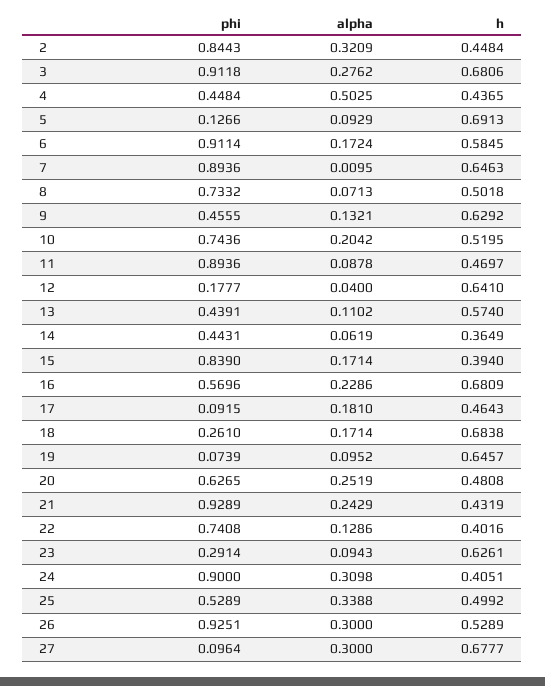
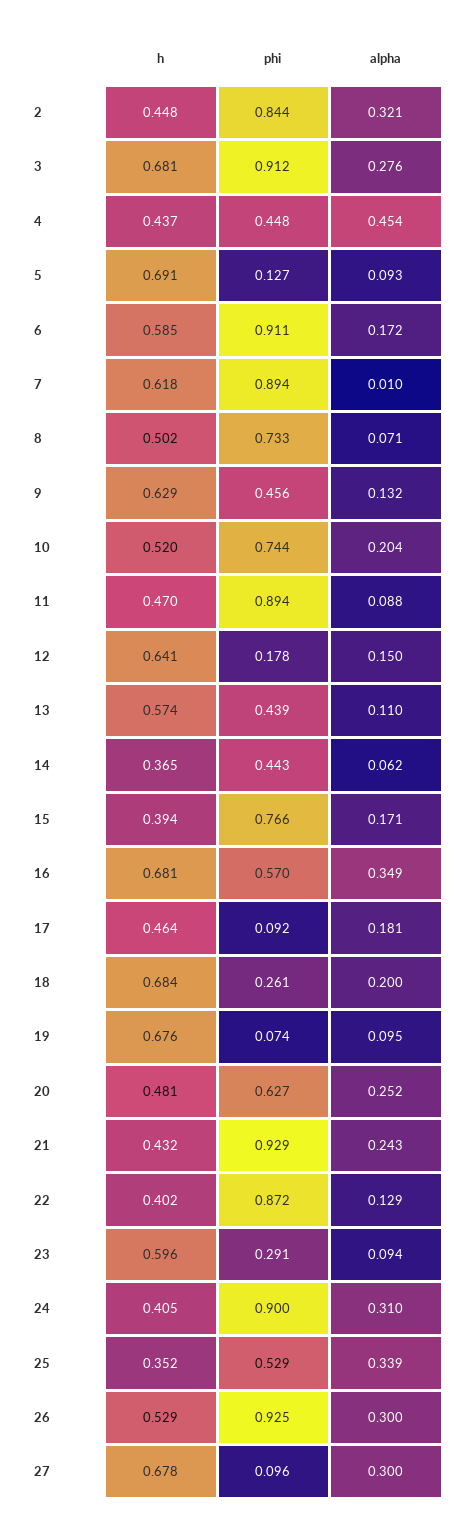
  {
    "phi": {
      "2": 0.8443,
      "3": 0.9118,
      "4": 0.4484,
      "5": 0.1266,
      "6": 0.9114,
      "7": 0.8936,
      "8": 0.7332,
      "9": 0.4555,
      "10": 0.7436,
      "11": 0.8936,
      "12": 0.1777,
      "13": 0.4391,
      "14": 0.4431,
-     "15": 0.839,
+     "15": 0.766,
      "16": 0.5696,
      "17": 0.0915,
      "18": 0.261,
      "19": 0.0739,
      "20": 0.6265,
      "21": 0.9289,
-     "22": 0.7408,
+     "22": 0.872,
      "23": 0.2914,
      "24": 0.9,
      "25": 0.5289,
      "26": 0.9251,
      "27": 0.0964
    },
    "alpha": {
      "2": 0.3209,
      "3": 0.2762,
-     "4": 0.5025,
+     "4": 0.454,
      "5": 0.0929,
      "6": 0.1724,
      "7": 0.0095,
      "8": 0.0713,
      "9": 0.1321,
      "10": 0.2042,
      "11": 0.0878,
-     "12": 0.04,
+     "12": 0.15,
      "13": 0.1102,
      "14": 0.0619,
      "15": 0.1714,
-     "16": 0.2286,
+     "16": 0.349,
      "17": 0.181,
-     "18": 0.1714,
+     "18": 0.2,
      "19": 0.0952,
      "20": 0.2519,
      "21": 0.2429,
      "22": 0.1286,
      "23": 0.0943,
      "24": 0.3098,
      "25": 0.3388,
      "26": 0.3,
      "27": 0.3
    },
    "h": {
      "2": 0.4484,
      "3": 0.6806,
      "4": 0.4365,
      "5": 0.6913,
      "6": 0.5845,
-     "7": 0.6463,
+     "7": 0.618,
      "8": 0.5018,
      "9": 0.6292,
      "10": 0.5195,
      "11": 0.4697,
      "12": 0.641,
      "13": 0.574,
      "14": 0.3649,
      "15": 0.394,
      "16": 0.6809,
      "17": 0.4643,
      "18": 0.6838,
-     "19": 0.6457,
+     "19": 0.676,
      "20": 0.4808,
      "21": 0.4319,
      "22": 0.4016,
-     "23": 0.6261,
+     "23": 0.596,
      "24": 0.4051,
-     "25": 0.4992,
+     "25": 0.352,
      "26": 0.5289,
      "27": 0.6777
    }
  }

